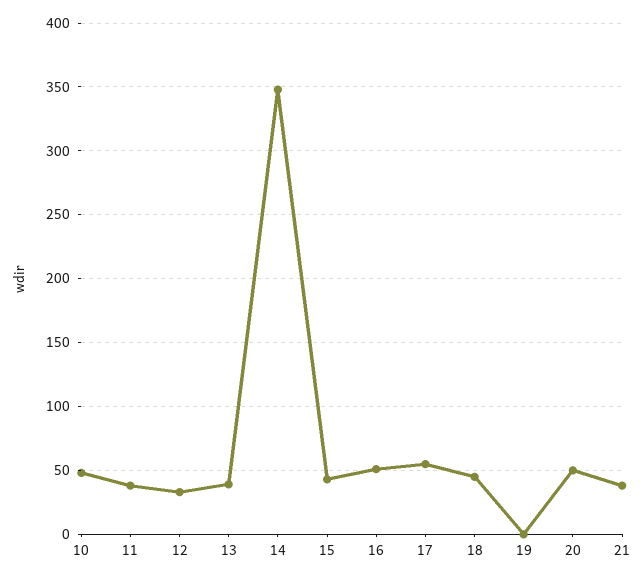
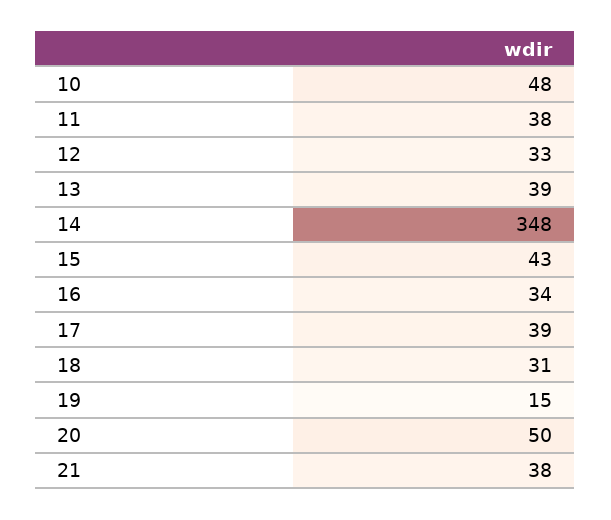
  {
    "10": 48,
    "11": 38,
    "12": 33,
    "13": 39,
    "14": 348,
    "15": 43,
-   "16": 50,
+   "16": 34,
-   "17": 55,
+   "17": 39,
-   "18": 45,
+   "18": 31,
-   "19": 0,
+   "19": 15,
    "20": 50,
    "21": 38
  }

